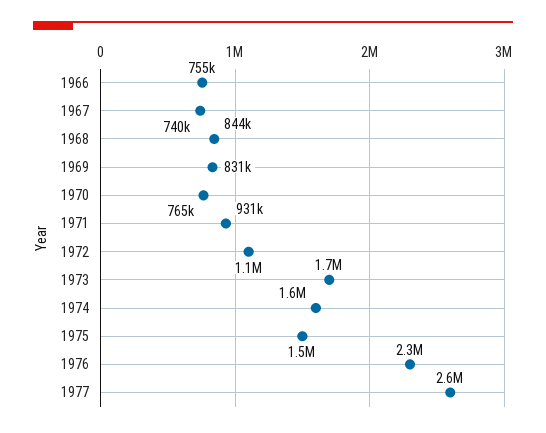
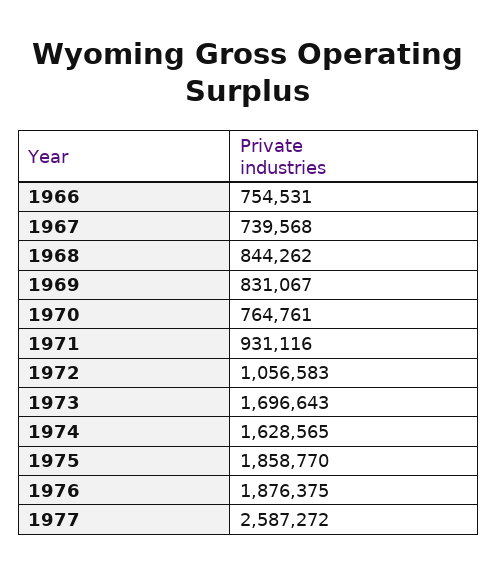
  {
    "1966": 754531,
    "1967": 739568,
    "1968": 844262,
    "1969": 831067,
    "1970": 764761,
    "1971": 931116,
    "1972": 1056583,
    "1973": 1696643,
    "1974": 1628565,
-   "1975": 1500000,
+   "1975": 1858770,
-   "1976": 2300000,
+   "1976": 1876375,
    "1977": 2587272
  }

